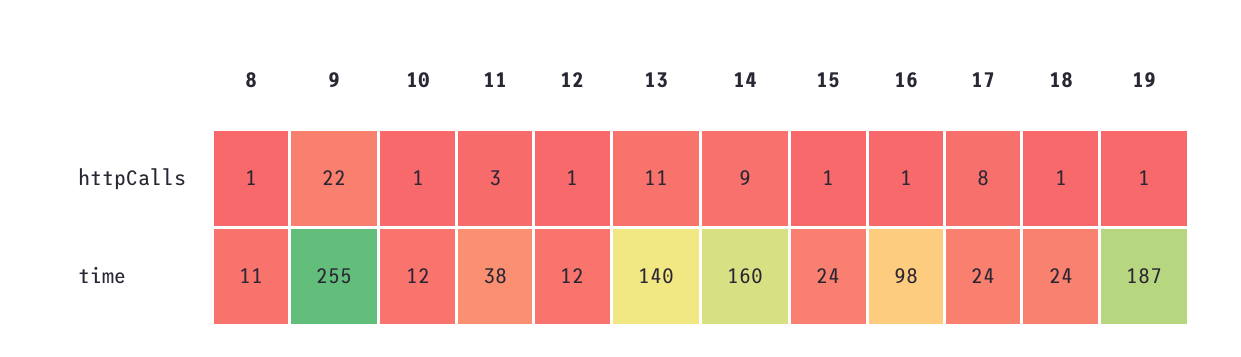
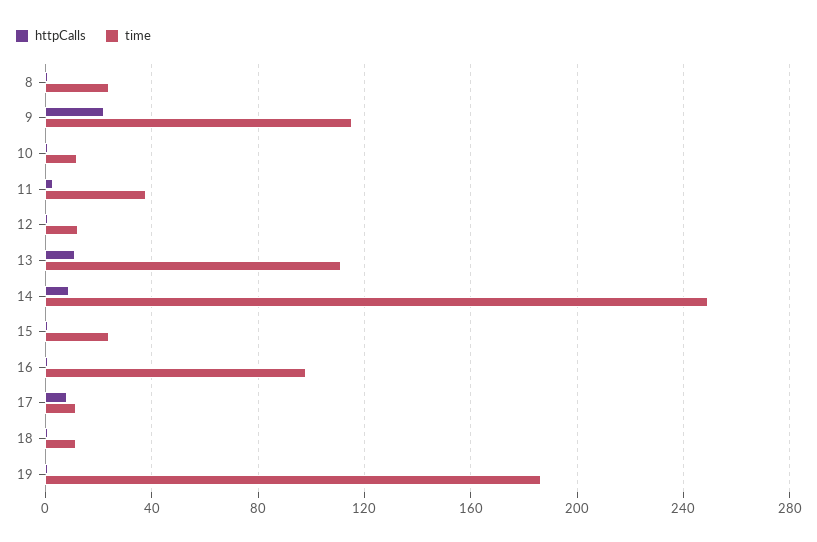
  {
    "httpCalls": {
      "8": 1,
      "9": 22,
      "10": 1,
      "11": 3,
      "12": 1,
      "13": 11,
      "14": 9,
      "15": 1,
      "16": 1,
      "17": 8,
      "18": 1,
      "19": 1
    },
    "time": {
-     "8": 11,
+     "8": 25,
-     "9": 255,
+     "9": 115,
      "10": 12,
      "11": 38,
      "12": 12,
-     "13": 140,
+     "13": 110,
-     "14": 160,
+     "14": 250,
      "15": 24,
      "16": 98,
-     "17": 24,
+     "17": 10,
-     "18": 24,
+     "18": 10,
      "19": 187
    }
  }

